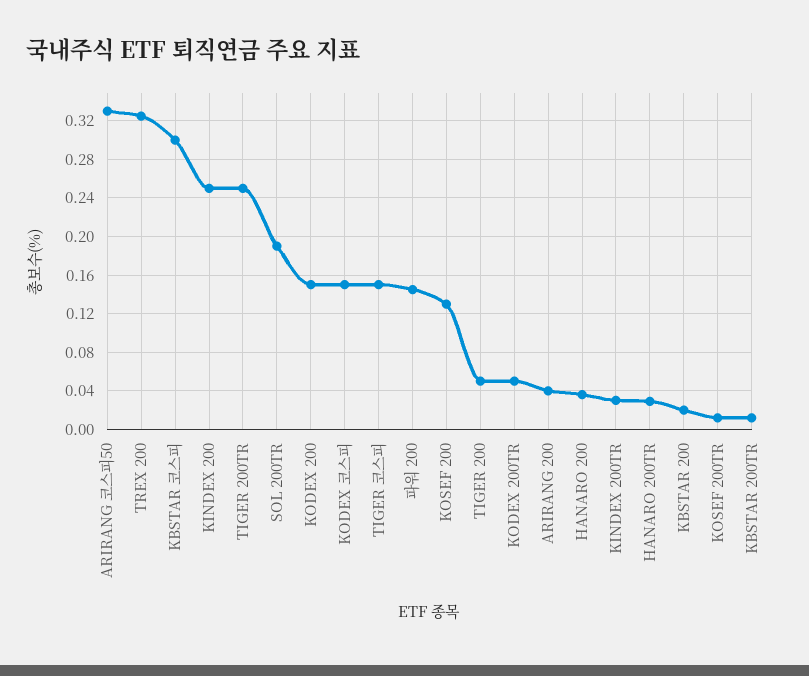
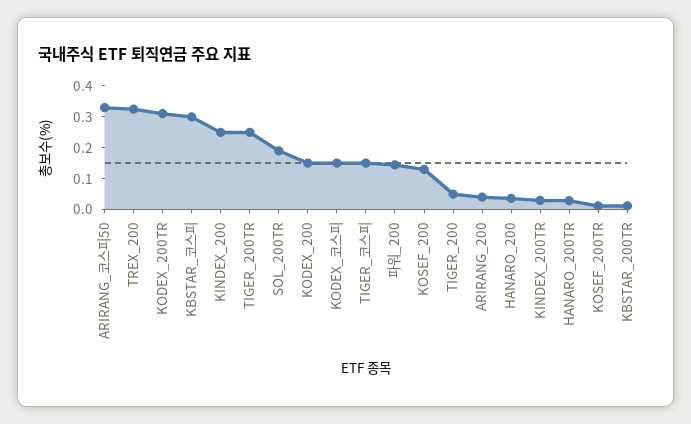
  {
    "ARIRANG 코스피50": 0.33,
    "TREX 200": 0.33,
    "KBSTAR 코스피": 0.3,
    "KINDEX 200": 0.25,
    "TIGER 200TR": 0.25,
    "SOL 200TR": 0.19,
    "KODEX 200": 0.15,
    "KODEX 코스피": 0.15,
    "TIGER 코스피": 0.15,
    "파워 200": 0.15,
    "KOSEF 200": 0.13,
    "TIGER 200": 0.05,
-   "KODEX 200TR": 0.05,
+   "KODEX 200TR": 0.3,
    "ARIRANG 200": 0.04,
    "HANARO 200": 0.04,
    "KINDEX 200TR": 0.03,
    "HANARO 200TR": 0.03,
-   "KBSTAR 200": 0.02,
    "KOSEF 200TR": 0.01,
    "KBSTAR 200TR": 0.01
  }

